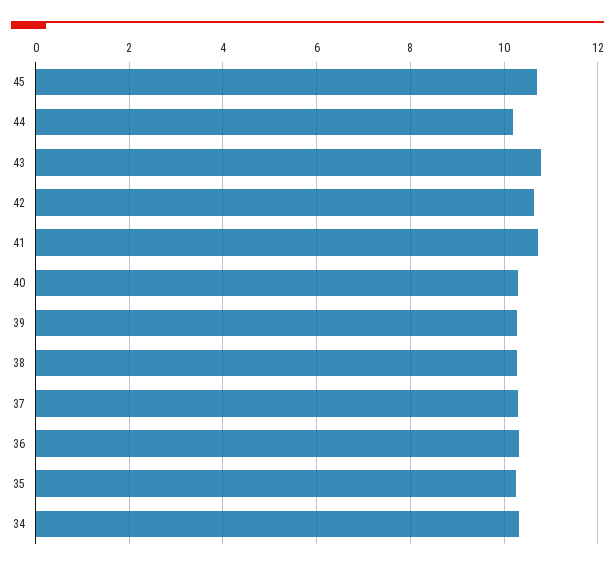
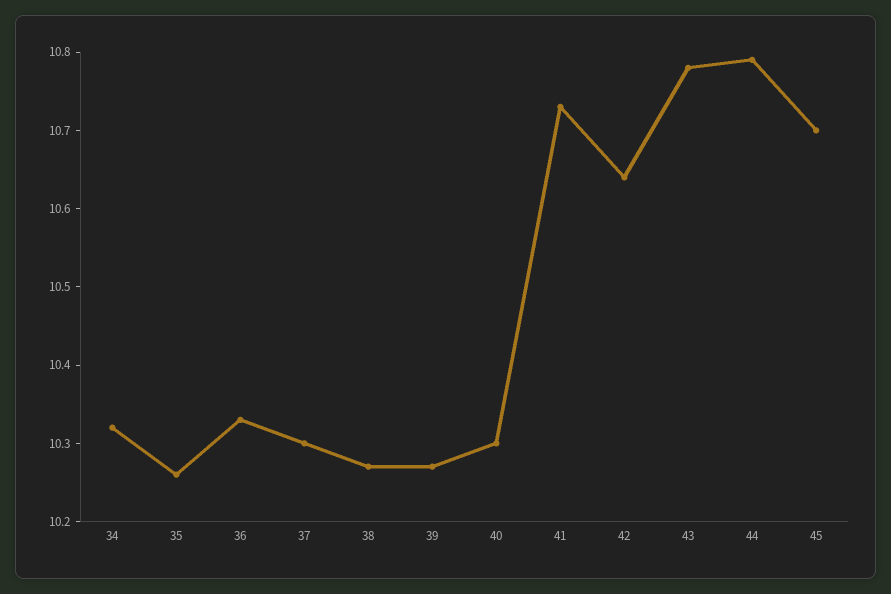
  {
    "45": 10.7,
-   "44": 10.2,
+   "44": 10.8,
    "43": 10.8,
    "42": 10.65,
    "41": 10.75,
    "40": 10.3,
    "39": 10.25,
    "38": 10.25,
    "37": 10.3,
    "36": 10.35,
    "35": 10.25,
    "34": 10.3
  }

